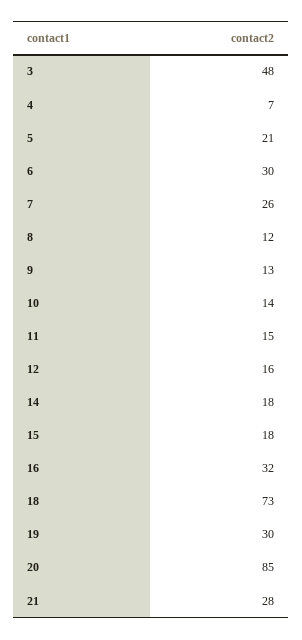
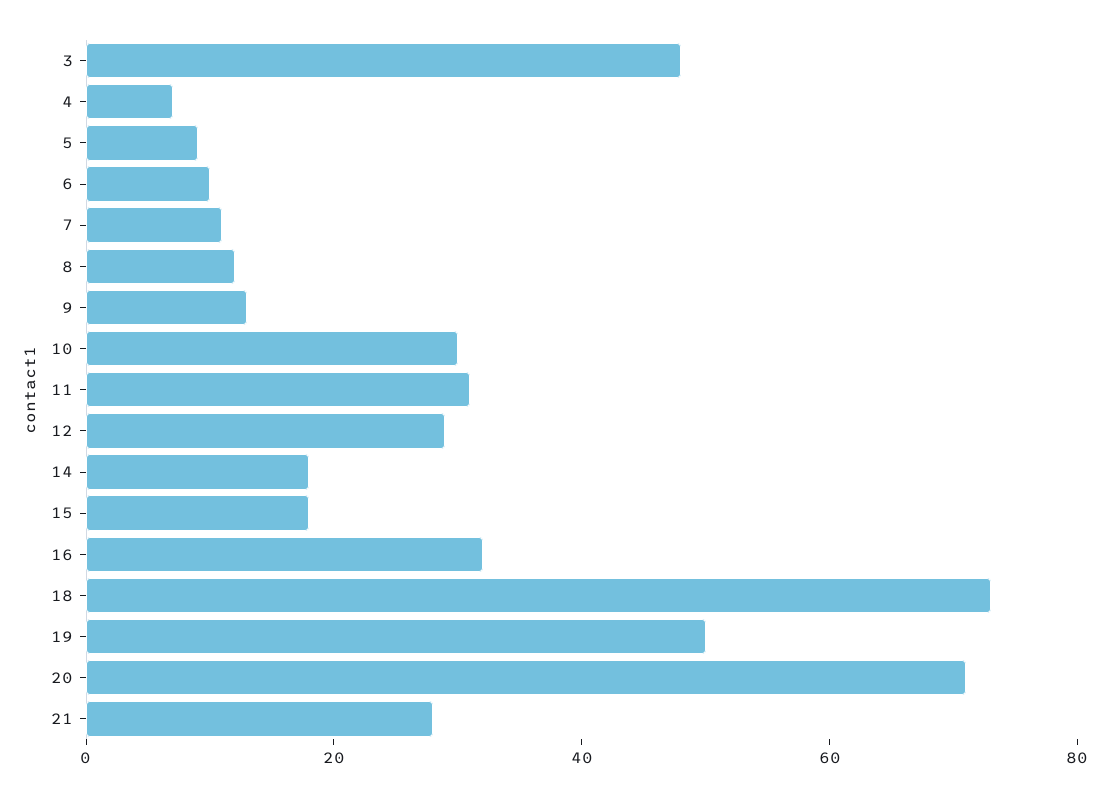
  {
    "3": 48,
    "4": 7,
-   "5": 21,
+   "5": 10,
-   "6": 30,
+   "6": 10,
-   "7": 26,
+   "7": 10,
    "8": 12,
    "9": 13,
-   "10": 14,
+   "10": 30,
-   "11": 15,
+   "11": 30,
-   "12": 16,
+   "12": 30,
    "14": 18,
    "15": 18,
    "16": 32,
    "18": 73,
-   "19": 30,
+   "19": 50,
-   "20": 85,
+   "20": 70,
    "21": 28
  }

